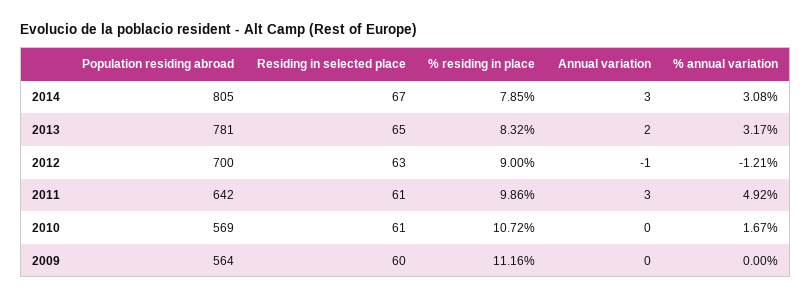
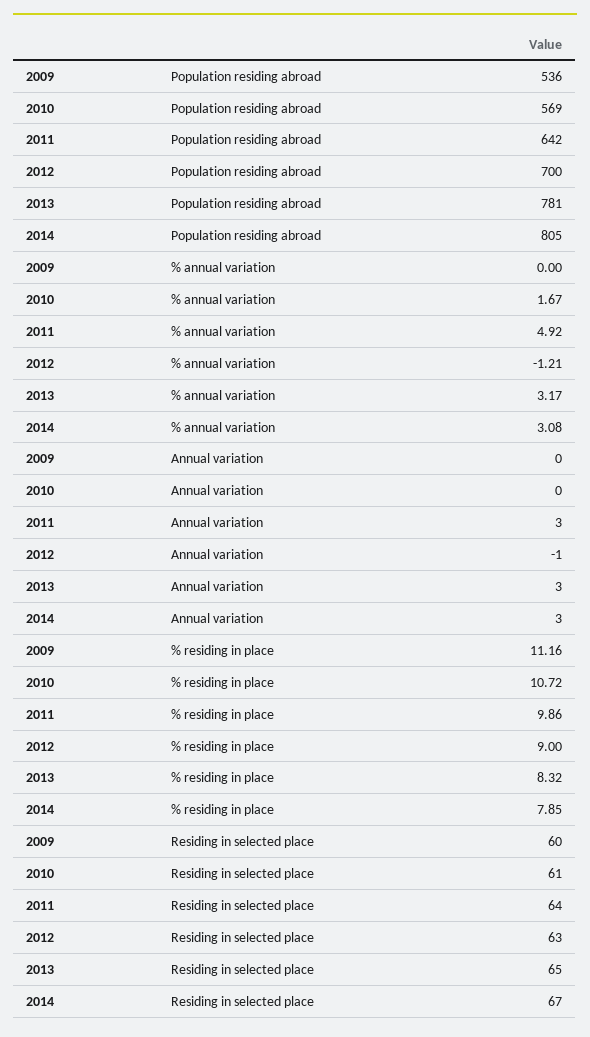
  {
    "Population residing abroad": {
      "2014": 805,
      "2013": 781,
      "2012": 700,
      "2011": 642,
      "2010": 569,
-     "2009": 564
+     "2009": 536
    },
    "Residing in selected place": {
      "2014": 67,
      "2013": 65,
      "2012": 63,
-     "2011": 61,
+     "2011": 64,
      "2010": 61,
      "2009": 60
    },
    "% residing in place": {
      "2014": 7.85,
      "2013": 8.32,
      "2012": 9,
      "2011": 9.86,
      "2010": 10.72,
      "2009": 11.16
    },
    "Annual variation": {
      "2014": 3,
-     "2013": 2,
+     "2013": 3,
      "2012": -1,
      "2011": 3,
      "2010": 0,
      "2009": 0
    },
    "% annual variation": {
      "2014": 3.08,
      "2013": 3.17,
      "2012": -1.21,
      "2011": 4.92,
      "2010": 1.67,
      "2009": 0
    }
  }

